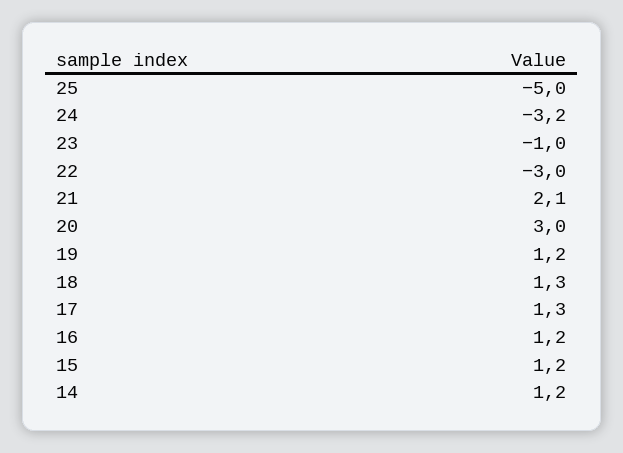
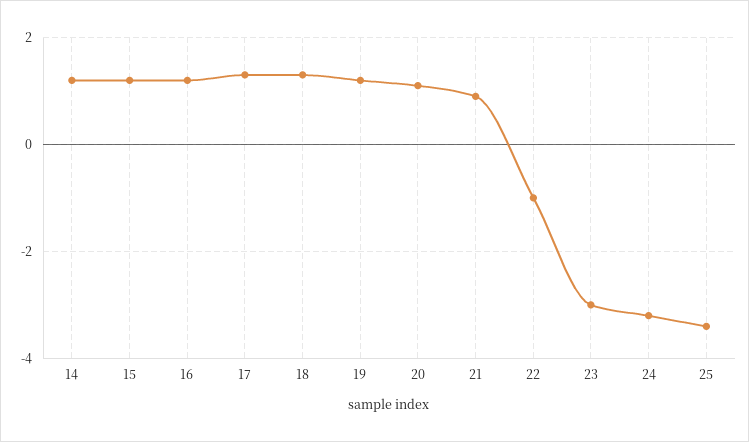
  {
-   "25": -5,
+   "25": -3.5,
    "24": -3.2,
-   "23": -1,
+   "23": -3,
-   "22": -3,
+   "22": -1,
-   "21": 2.1,
+   "21": 1,
-   "20": 3,
+   "20": 1,
    "19": 1.2,
    "18": 1.3,
    "17": 1.3,
    "16": 1.2,
    "15": 1.2,
    "14": 1.2
  }

